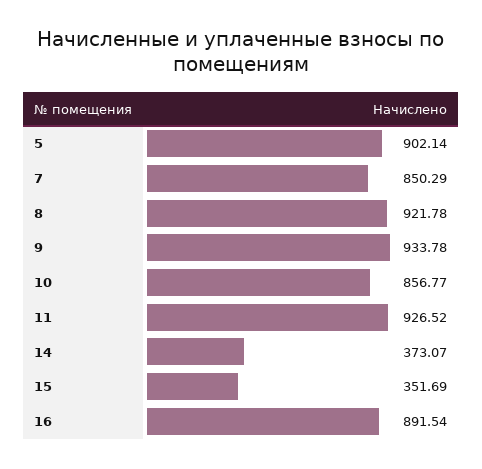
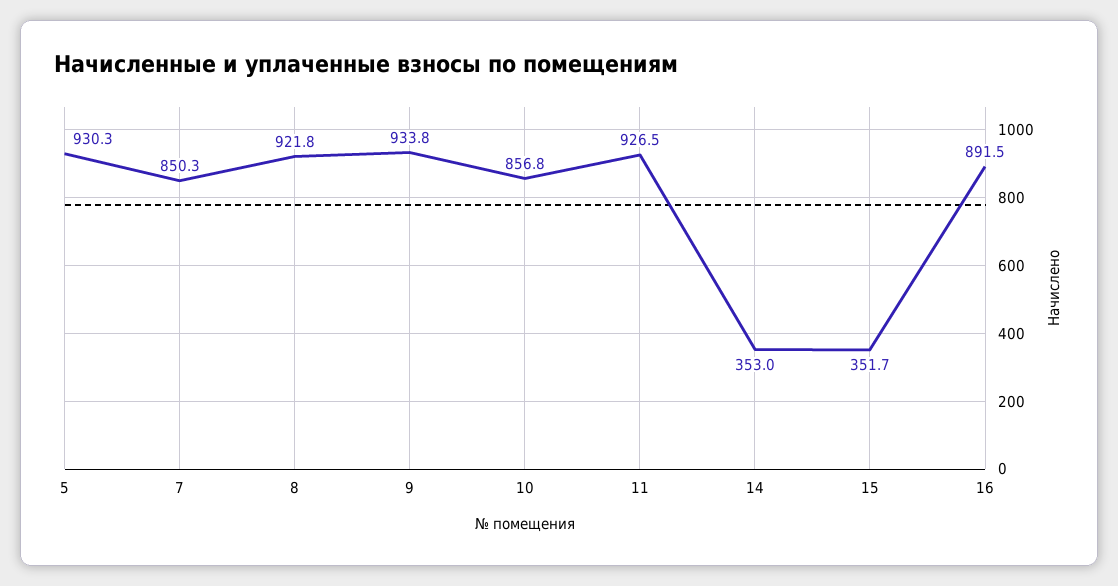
  {
-   "5": 902.14,
+   "5": 930.3,
    "7": 850.29,
    "8": 921.78,
    "9": 933.78,
    "10": 856.77,
    "11": 926.52,
-   "14": 373.07,
+   "14": 353,
    "15": 351.69,
    "16": 891.54
  }

